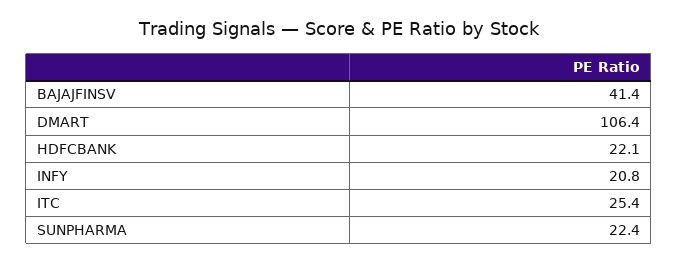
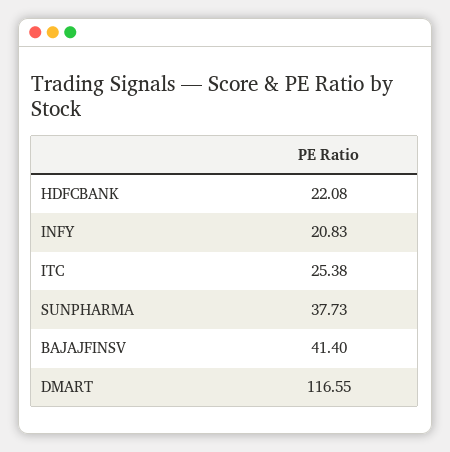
  {
    "BAJAJFINSV": 41.4,
-   "DMART": 106.4,
+   "DMART": 116.55,
    "HDFCBANK": 22.08,
    "INFY": 20.83,
    "ITC": 25.38,
-   "SUNPHARMA": 22.4
+   "SUNPHARMA": 37.73
  }

